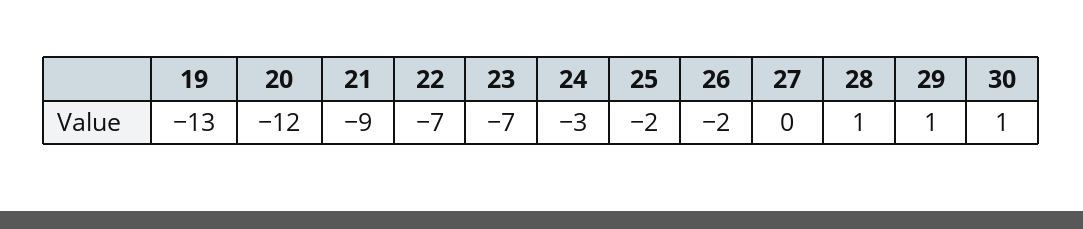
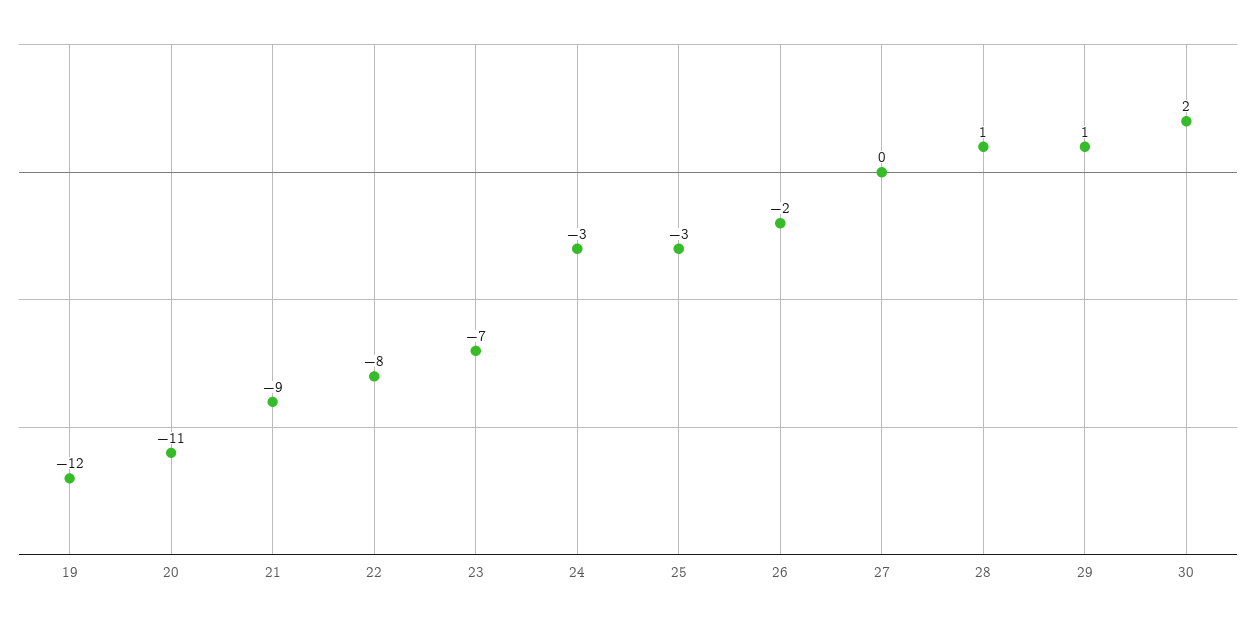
  {
-   "19": -13,
+   "19": -12,
-   "20": -12,
+   "20": -11,
    "21": -9,
-   "22": -7,
+   "22": -8,
    "23": -7,
    "24": -3,
-   "25": -2,
+   "25": -3,
    "26": -2,
    "27": 0,
    "28": 1,
    "29": 1,
-   "30": 1
+   "30": 2
  }

